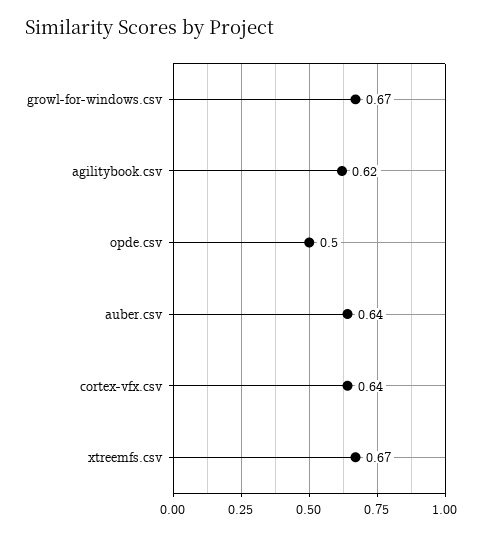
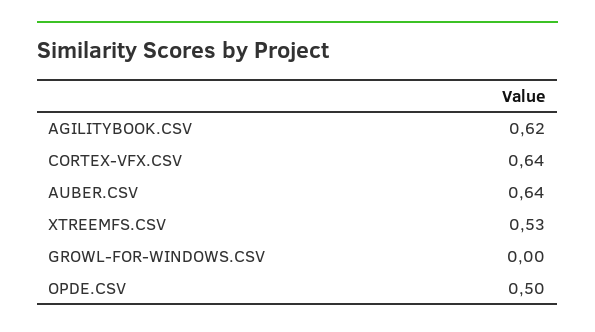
  {
-   "growl-for-windows.csv": 0.67,
+   "growl-for-windows.csv": 0,
    "agilitybook.csv": 0.62,
    "opde.csv": 0.5,
    "auber.csv": 0.64,
    "cortex-vfx.csv": 0.64,
-   "xtreemfs.csv": 0.67
+   "xtreemfs.csv": 0.53
  }

